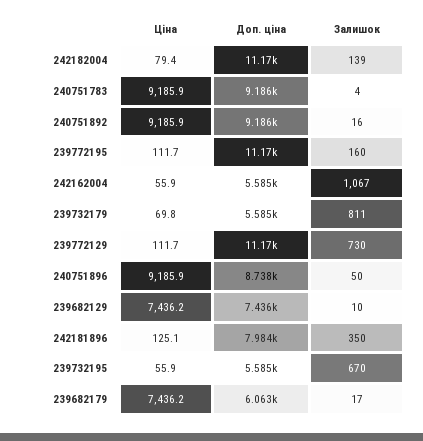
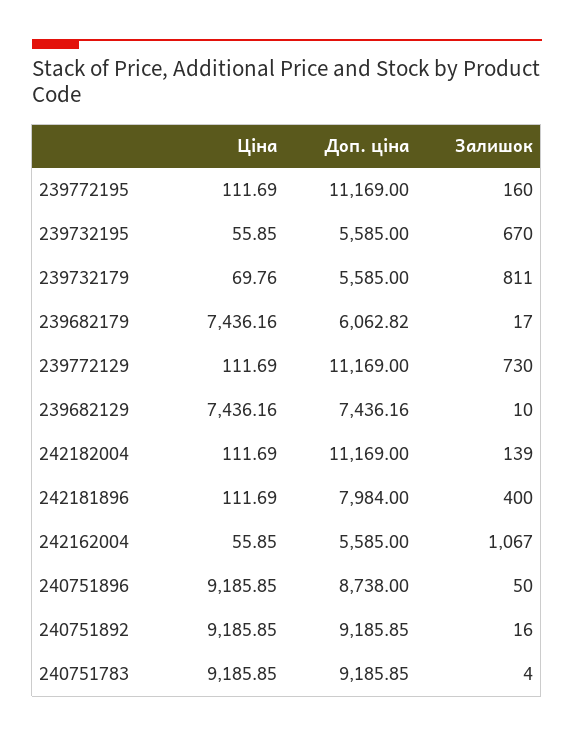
  {
    "Ціна": {
-     "242182004": 79.4,
+     "242182004": 111.69,
      "240751783": 9185.85,
      "240751892": 9185.85,
      "239772195": 111.69,
      "242162004": 55.85,
      "239732179": 69.76,
      "239772129": 111.69,
      "240751896": 9185.85,
      "239682129": 7436.16,
-     "242181896": 125.1,
+     "242181896": 111.69,
      "239732195": 55.85,
      "239682179": 7436.16
    },
    "Доп. ціна": {
      "242182004": 11169,
      "240751783": 9185.85,
      "240751892": 9185.85,
      "239772195": 11169,
      "242162004": 5585,
      "239732179": 5585,
      "239772129": 11169,
      "240751896": 8738,
      "239682129": 7436.16,
      "242181896": 7984,
      "239732195": 5585,
      "239682179": 6062.82
    },
    "Залишок": {
      "242182004": 139,
      "240751783": 4,
      "240751892": 16,
      "239772195": 160,
      "242162004": 1067,
      "239732179": 811,
      "239772129": 730,
      "240751896": 50,
      "239682129": 10,
-     "242181896": 350,
+     "242181896": 400,
      "239732195": 670,
      "239682179": 17
    }
  }

